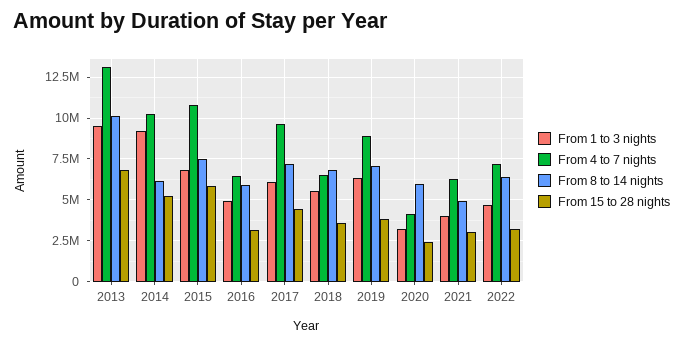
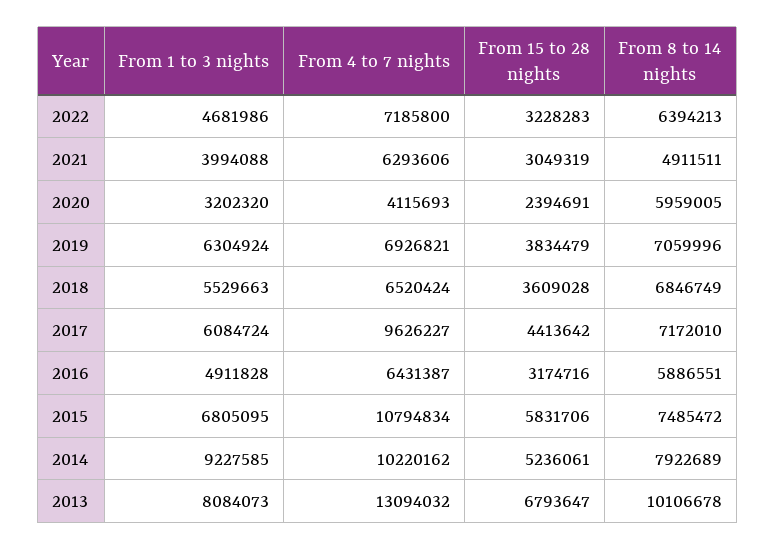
  {
    "From 1 to 3 nights": {
-     "2013": 9500000,
+     "2013": 8084073,
      "2014": 9227585,
      "2015": 6805095,
      "2016": 4911828,
      "2017": 6084724,
      "2018": 5529663,
      "2019": 6304924,
      "2020": 3202320,
      "2021": 3994088,
      "2022": 4681986
    },
    "From 4 to 7 nights": {
      "2013": 13094032,
      "2014": 10220162,
      "2015": 10794834,
      "2016": 6431387,
      "2017": 9626227,
      "2018": 6520424,
-     "2019": 9000000,
+     "2019": 6926821,
      "2020": 4115693,
      "2021": 6293606,
      "2022": 7185800
    },
    "From 8 to 14 nights": {
      "2013": 10106678,
-     "2014": 6000000,
+     "2014": 7922689,
      "2015": 7485472,
      "2016": 5886551,
      "2017": 7172010,
      "2018": 6846749,
      "2019": 7059996,
      "2020": 5959005,
      "2021": 4911511,
      "2022": 6394213
    },
    "From 15 to 28 nights": {
      "2013": 6793647,
      "2014": 5236061,
      "2015": 5831706,
      "2016": 3174716,
      "2017": 4413642,
      "2018": 3609028,
      "2019": 3834479,
      "2020": 2394691,
      "2021": 3049319,
      "2022": 3228283
    }
  }

